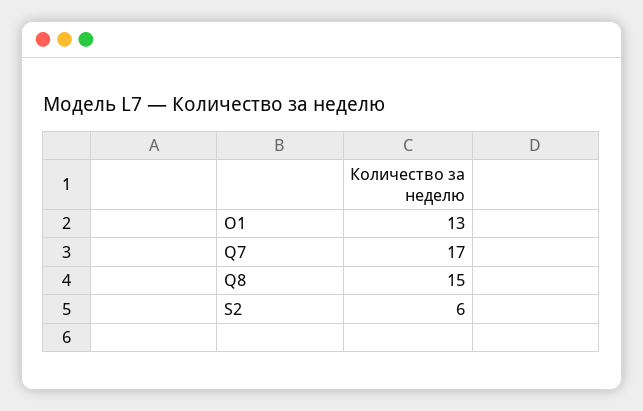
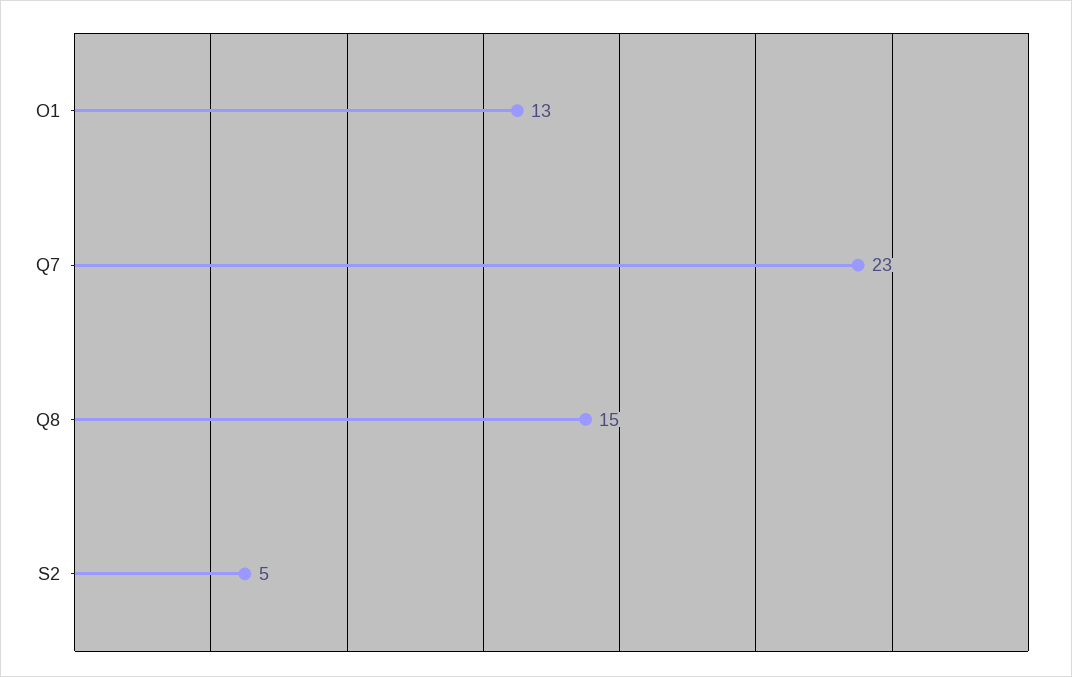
  {
    "O1": 13,
-   "Q7": 17,
+   "Q7": 23,
    "Q8": 15,
-   "S2": 6
+   "S2": 5
  }

